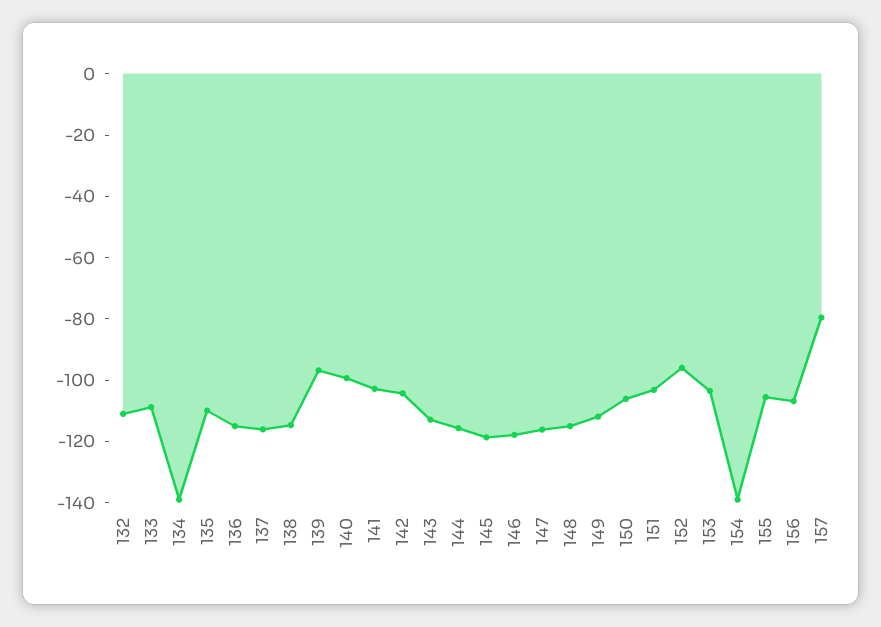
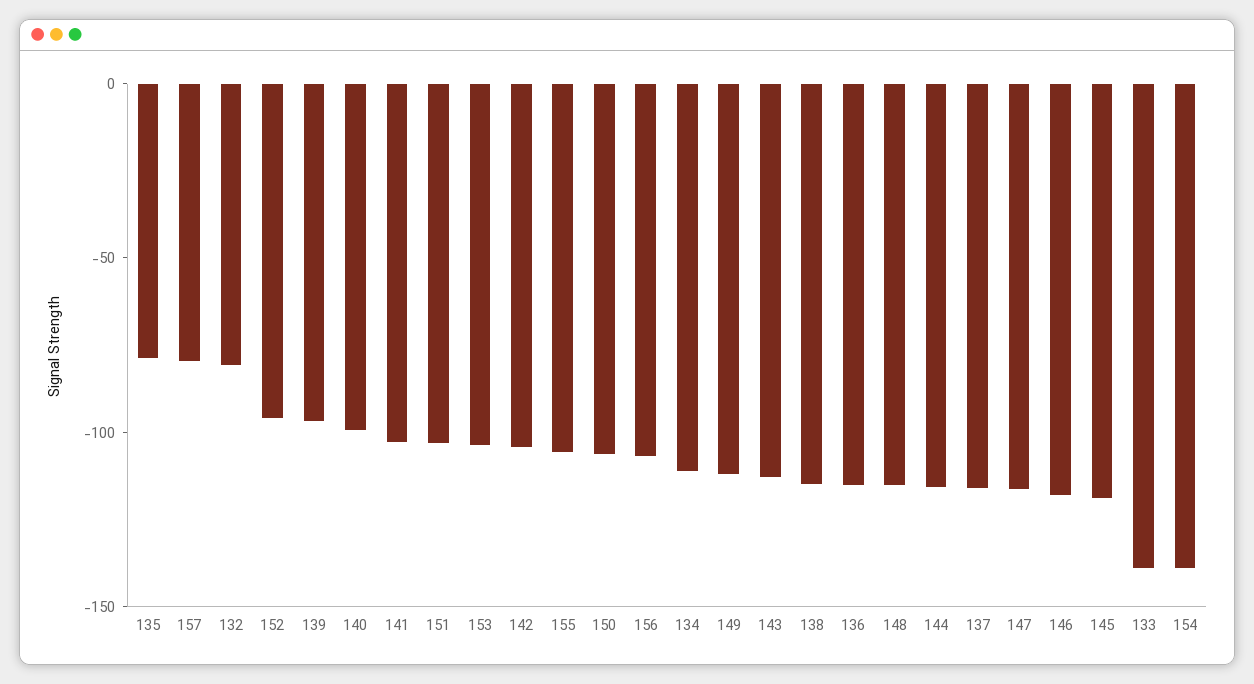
  {
-   "132": -110,
+   "132": -80,
-   "133": -110,
+   "133": -140,
-   "134": -140,
+   "134": -110,
-   "135": -110,
+   "135": -80,
    "136": -115,
    "137": -115,
    "138": -115,
    "139": -95,
    "140": -100,
    "141": -105,
    "142": -105,
    "143": -115,
    "144": -115,
    "145": -120,
    "146": -120,
    "147": -115,
    "148": -115,
    "149": -110,
    "150": -105,
    "151": -105,
    "152": -95,
    "153": -105,
    "154": -140,
    "155": -105,
    "156": -105,
    "157": -80
  }

